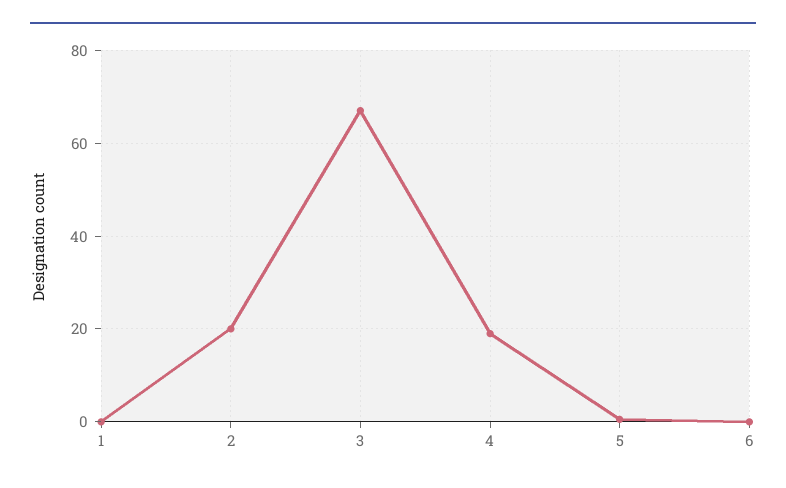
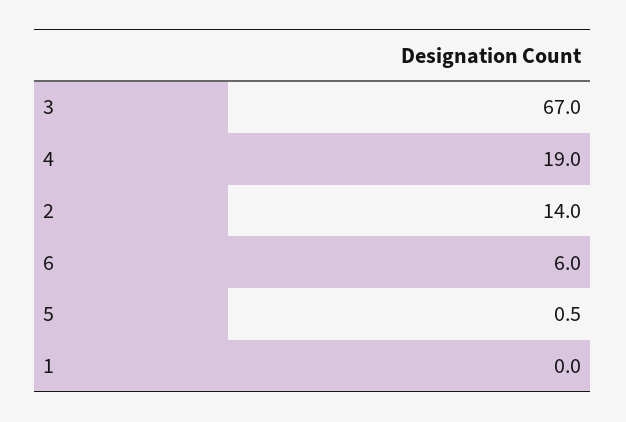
  {
    "1": 0,
-   "2": 20,
+   "2": 14,
    "3": 67,
    "4": 19,
    "5": 0.5,
-   "6": 0
+   "6": 6
  }

